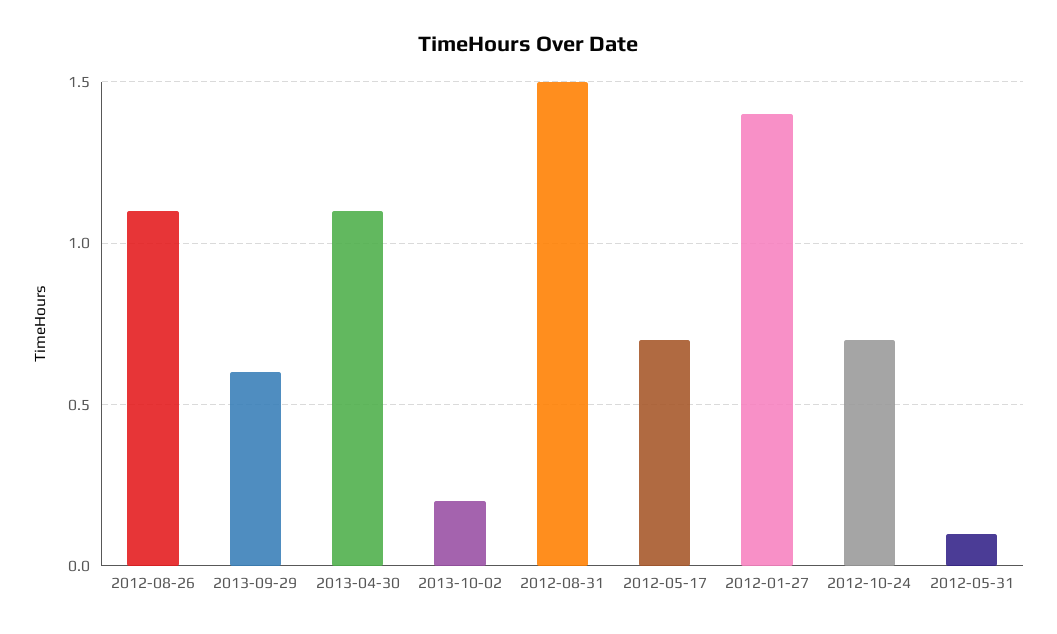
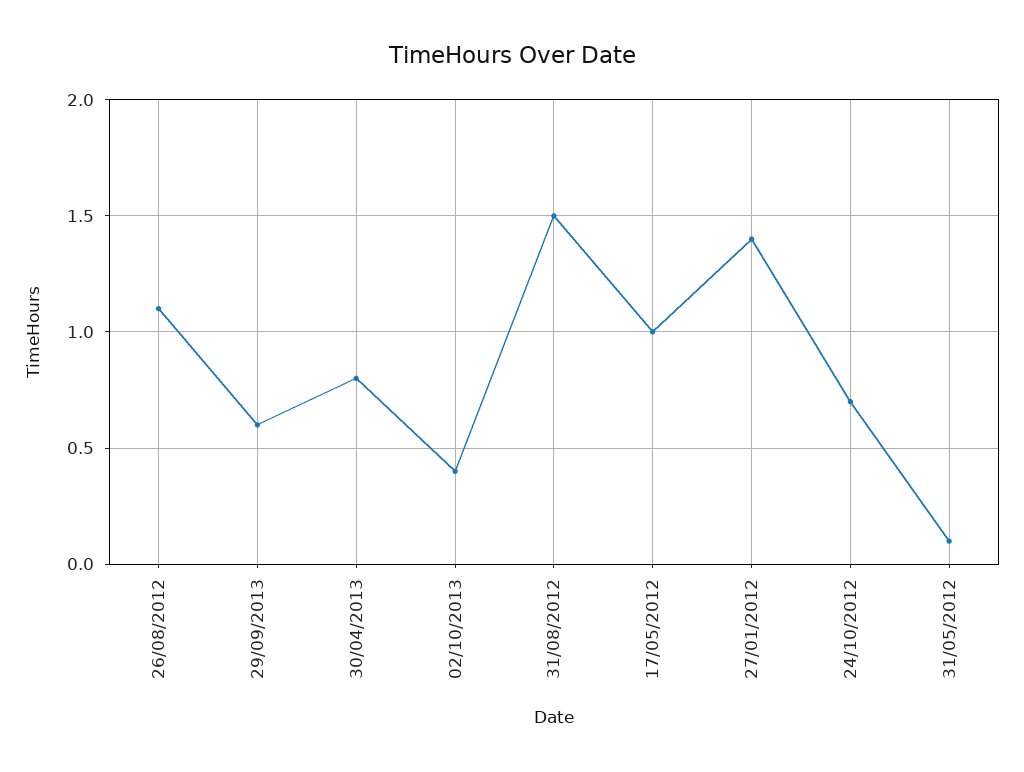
  {
    "2012-08-26": 1.1,
    "2013-09-29": 0.6,
-   "2013-04-30": 1.1,
+   "2013-04-30": 0.8,
-   "2013-10-02": 0.2,
+   "2013-10-02": 0.4,
    "2012-08-31": 1.5,
-   "2012-05-17": 0.7,
+   "2012-05-17": 1,
    "2012-01-27": 1.4,
    "2012-10-24": 0.7,
    "2012-05-31": 0.1
  }

